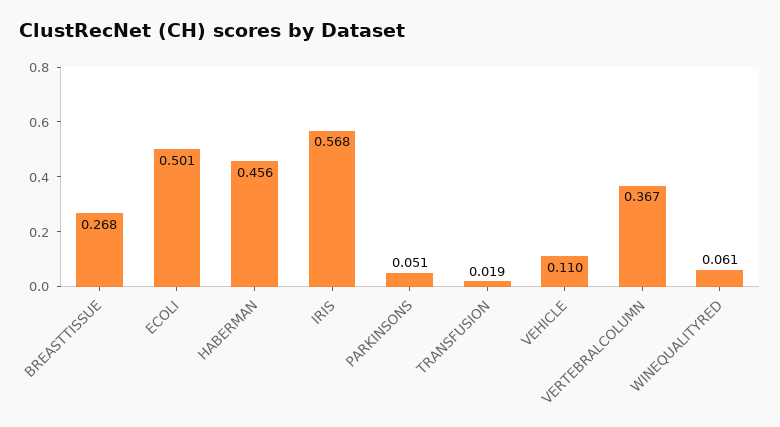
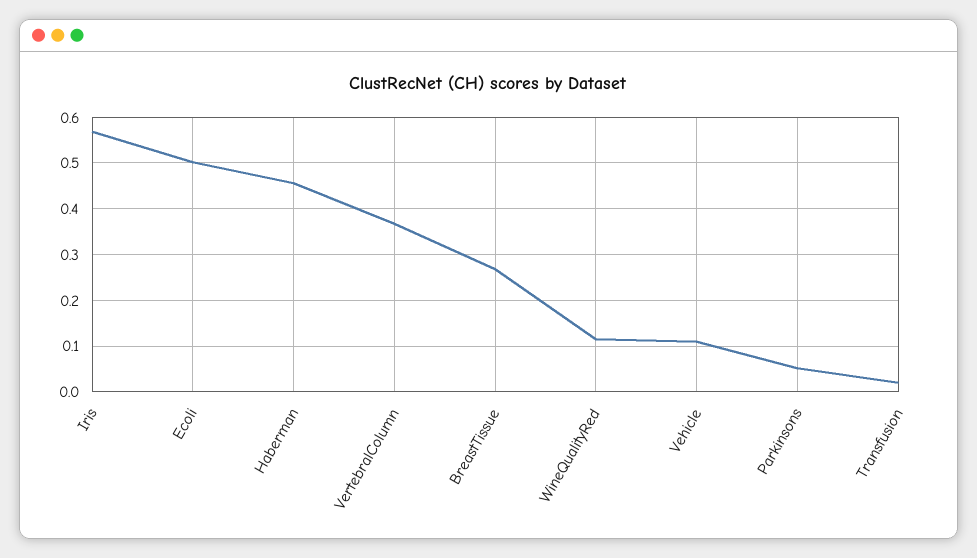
  {
    "BREASTTISSUE": 0.268,
    "ECOLI": 0.501,
    "HABERMAN": 0.456,
    "IRIS": 0.568,
    "PARKINSONS": 0.051,
    "TRANSFUSION": 0.019,
    "VEHICLE": 0.11,
    "VERTEBRALCOLUMN": 0.367,
-   "WINEQUALITYRED": 0.061
+   "WINEQUALITYRED": 0.12
  }

